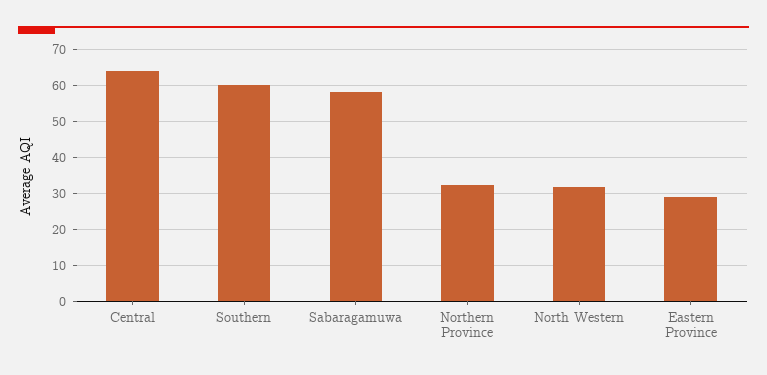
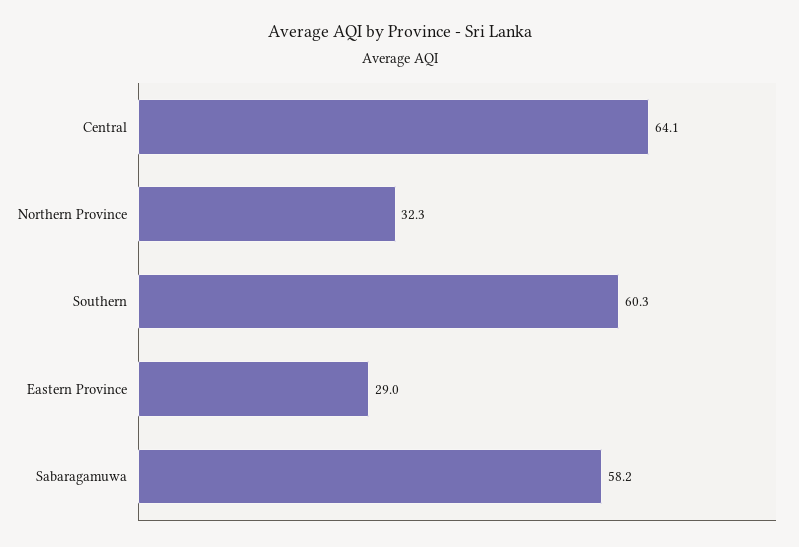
  {
    "Central": 64.1,
    "Southern": 60.3,
    "Sabaragamuwa": 58.2,
    "Northern Province": 32.3,
-   "North Western": 32,
    "Eastern Province": 29
  }

